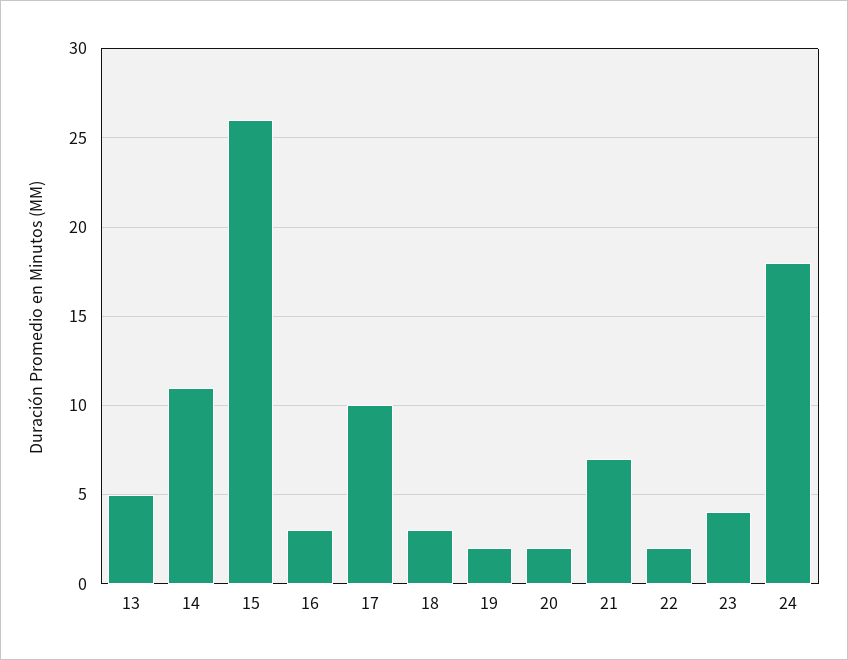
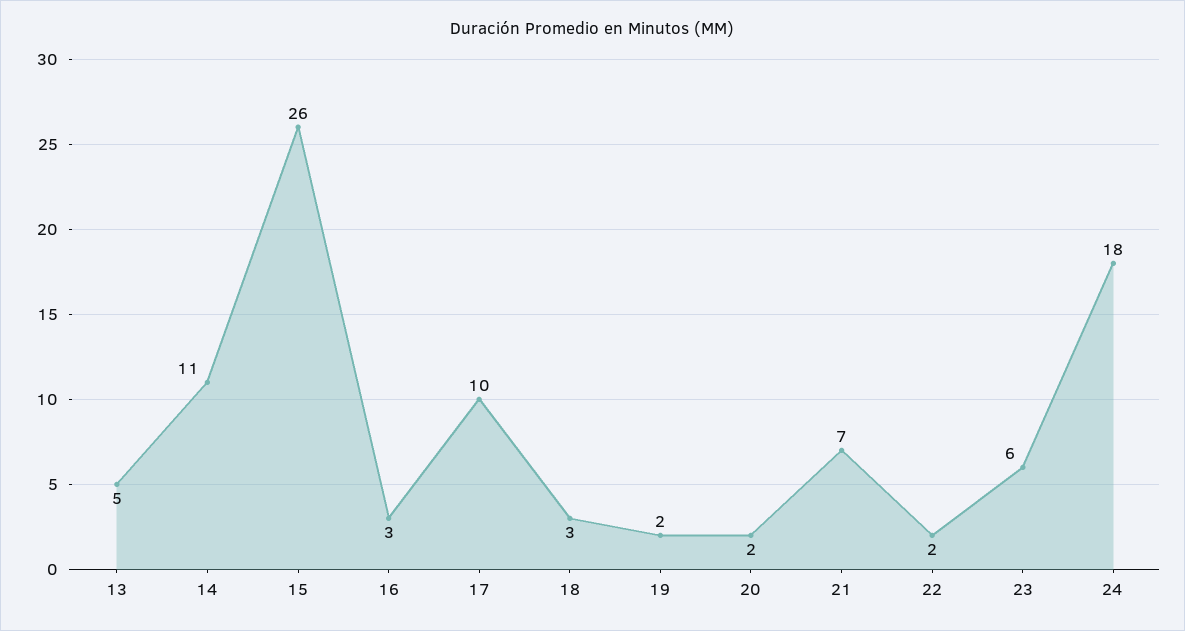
  {
    "13": 5,
    "14": 11,
    "15": 26,
    "16": 3,
    "17": 10,
    "18": 3,
    "19": 2,
    "20": 2,
    "21": 7,
    "22": 2,
-   "23": 4,
+   "23": 6,
    "24": 18
  }

